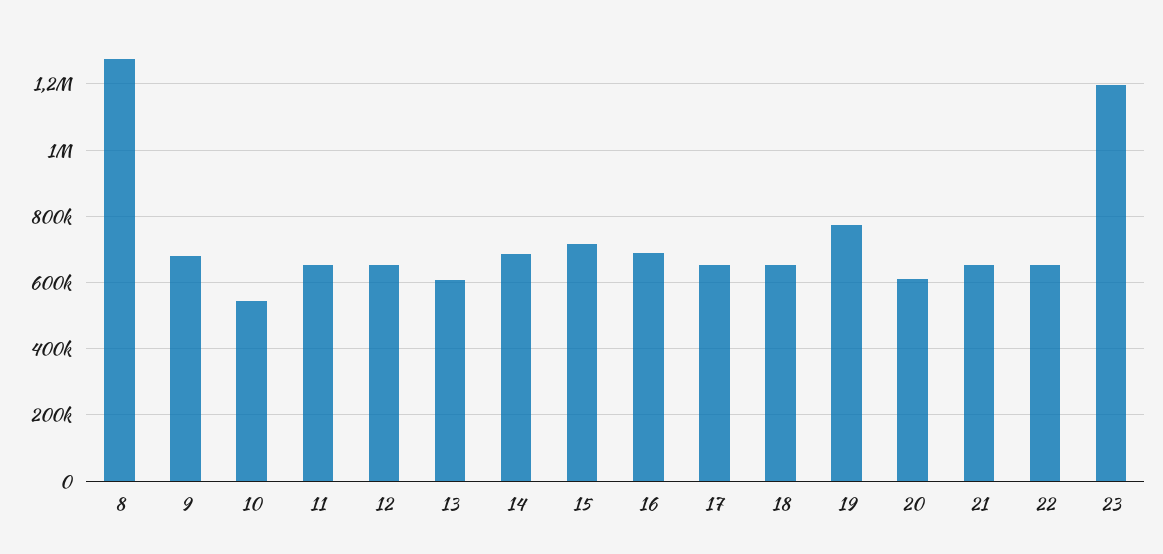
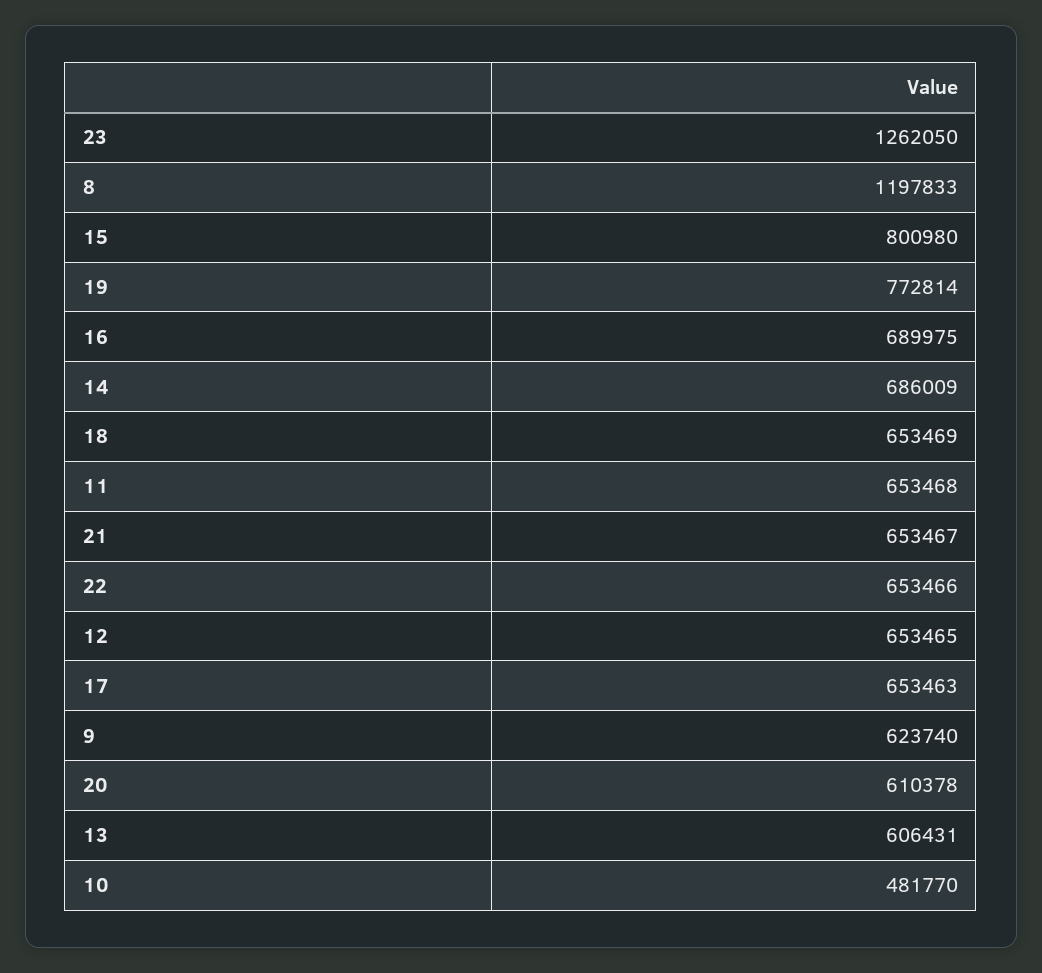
  {
-   "8": 1280000,
+   "8": 1197833,
-   "9": 680000,
+   "9": 623740,
-   "10": 540000,
+   "10": 481770,
    "11": 653468,
    "12": 653465,
    "13": 606431,
    "14": 686009,
-   "15": 720000,
+   "15": 800980,
    "16": 689975,
    "17": 653463,
    "18": 653469,
    "19": 772814,
    "20": 610378,
    "21": 653467,
    "22": 653466,
-   "23": 1200000
+   "23": 1262050
  }

